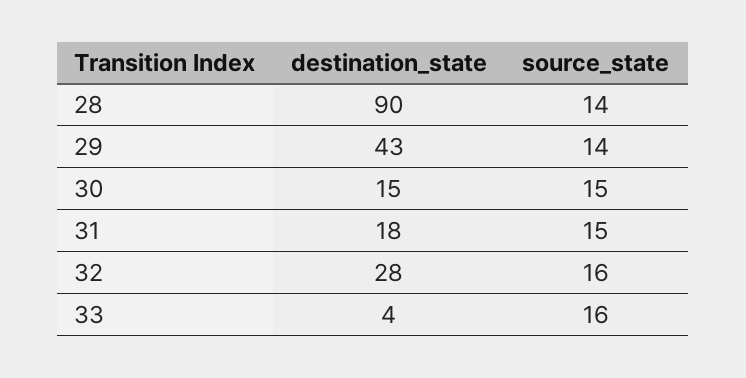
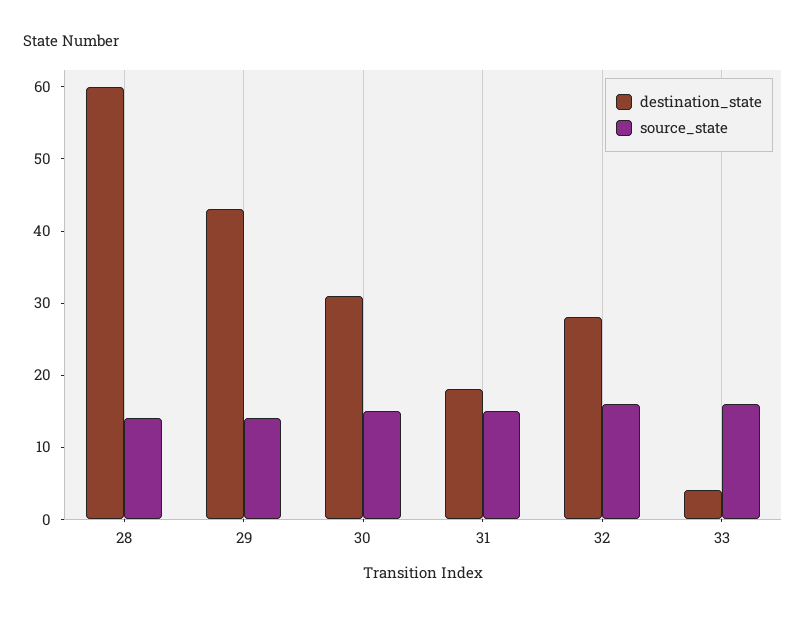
  {
    "destination_state": {
-     "28": 90,
+     "28": 60,
      "29": 43,
-     "30": 15,
+     "30": 30,
      "31": 18,
      "32": 28,
      "33": 4
    },
    "source_state": {
      "28": 14,
      "29": 14,
      "30": 15,
      "31": 15,
      "32": 16,
      "33": 16
    }
  }

